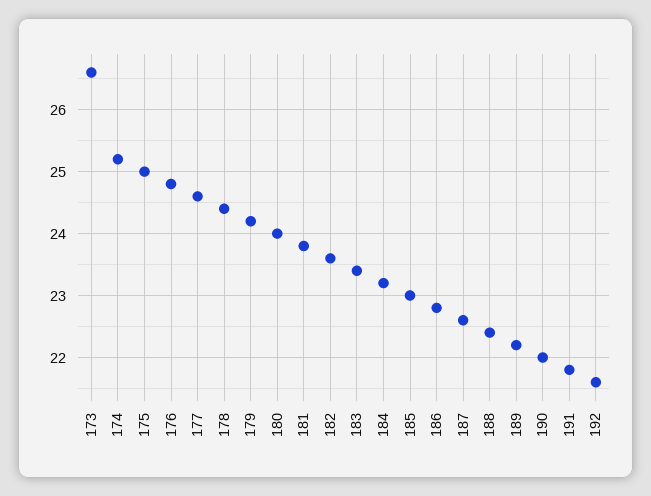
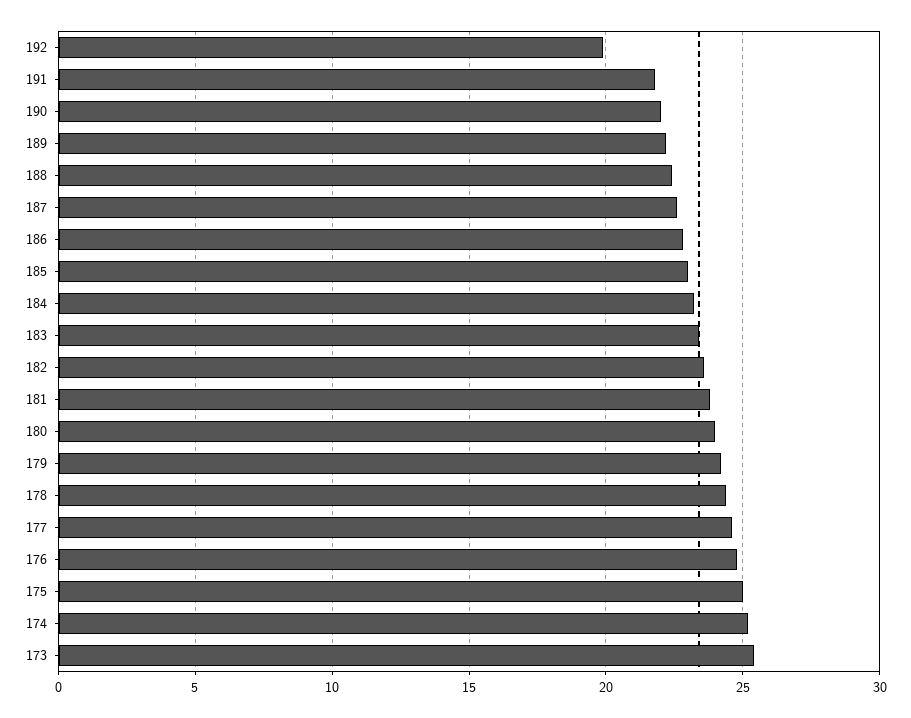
  {
-   "173": 26.6,
+   "173": 25.5,
    "174": 25.2,
    "175": 25,
    "176": 24.8,
    "177": 24.6,
    "178": 24.4,
    "179": 24.2,
    "180": 24,
    "181": 23.8,
    "182": 23.6,
    "183": 23.4,
    "184": 23.2,
    "185": 23,
    "186": 22.8,
    "187": 22.6,
    "188": 22.4,
    "189": 22.2,
    "190": 22,
    "191": 21.8,
-   "192": 21.6
+   "192": 20
  }

